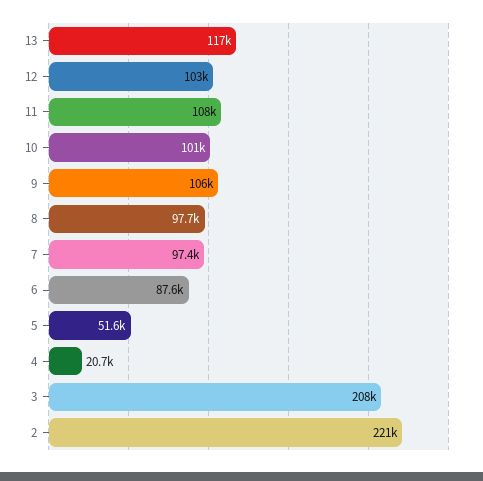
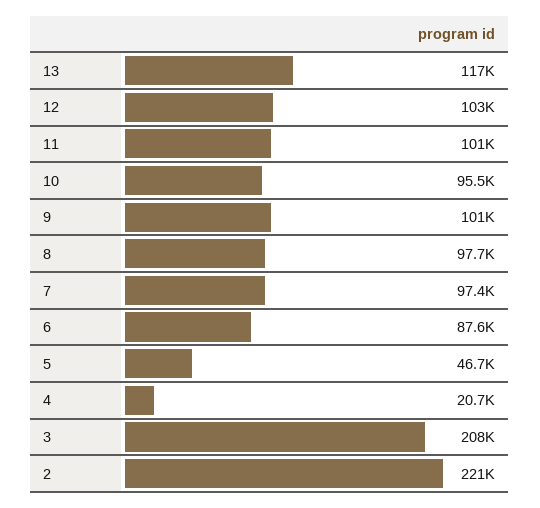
  {
    "13": 117000,
    "12": 103000,
-   "11": 108000,
+   "11": 101000,
-   "10": 101000,
+   "10": 95500,
-   "9": 106000,
+   "9": 101000,
    "8": 97700,
    "7": 97400,
    "6": 87600,
-   "5": 51600,
+   "5": 46700,
    "4": 20700,
    "3": 208000,
    "2": 221000
  }

